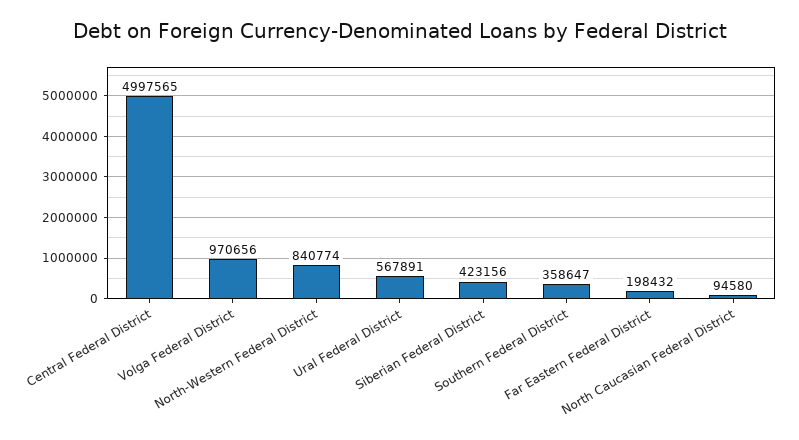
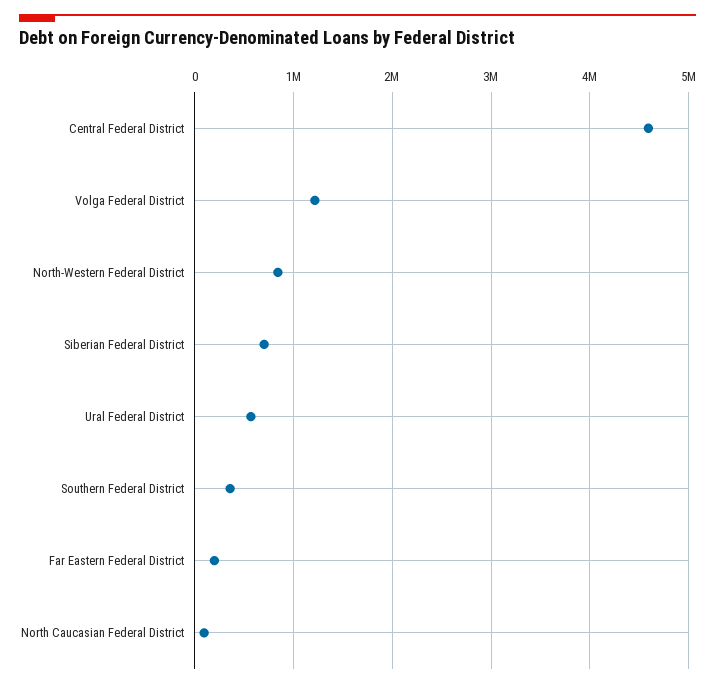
  {
-   "Central Federal District": 4997565,
+   "Central Federal District": 4600000,
-   "Volga Federal District": 970656,
+   "Volga Federal District": 1200000,
    "North-Western Federal District": 840774,
    "Ural Federal District": 567891,
-   "Siberian Federal District": 423156,
+   "Siberian Federal District": 700000,
    "Southern Federal District": 358647,
    "Far Eastern Federal District": 198432,
    "North Caucasian Federal District": 94580
  }

